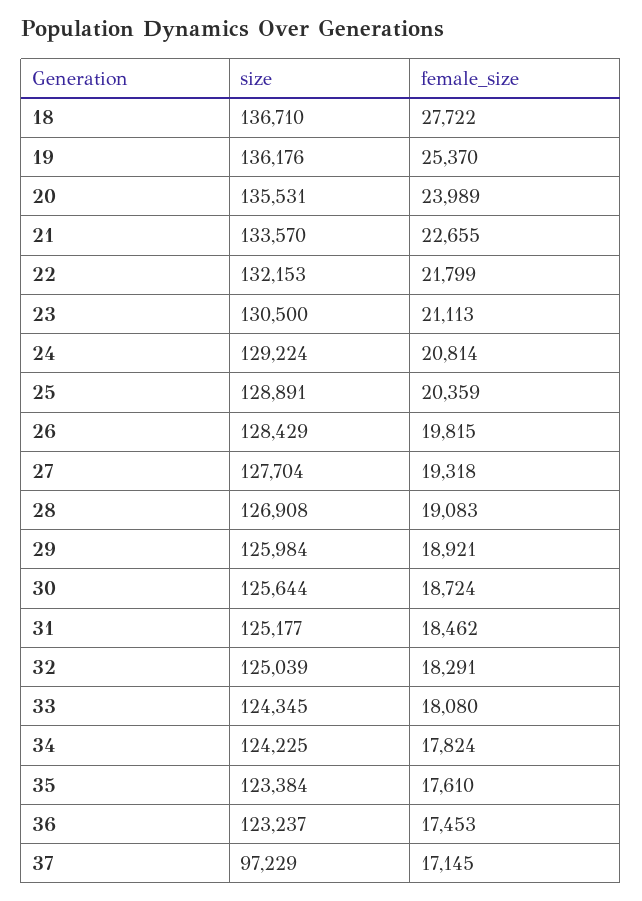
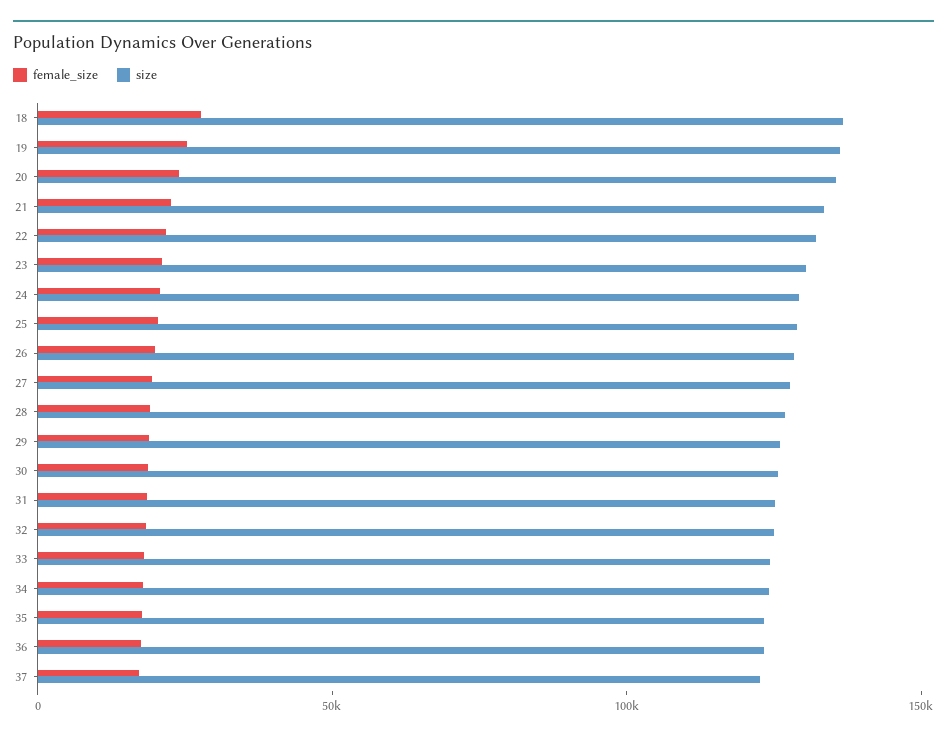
  {
    "size": {
      "18": 136710,
      "19": 136176,
      "20": 135531,
      "21": 133570,
      "22": 132153,
      "23": 130500,
      "24": 129224,
      "25": 128891,
      "26": 128429,
      "27": 127704,
      "28": 126908,
      "29": 125984,
      "30": 125644,
      "31": 125177,
      "32": 125039,
      "33": 124345,
      "34": 124225,
      "35": 123384,
      "36": 123237,
-     "37": 97229
+     "37": 120000
    },
    "female_size": {
      "18": 27722,
      "19": 25370,
      "20": 23989,
      "21": 22655,
      "22": 21799,
      "23": 21113,
      "24": 20814,
      "25": 20359,
      "26": 19815,
      "27": 19318,
      "28": 19083,
      "29": 18921,
      "30": 18724,
      "31": 18462,
      "32": 18291,
      "33": 18080,
      "34": 17824,
      "35": 17610,
      "36": 17453,
      "37": 17145
    }
  }

